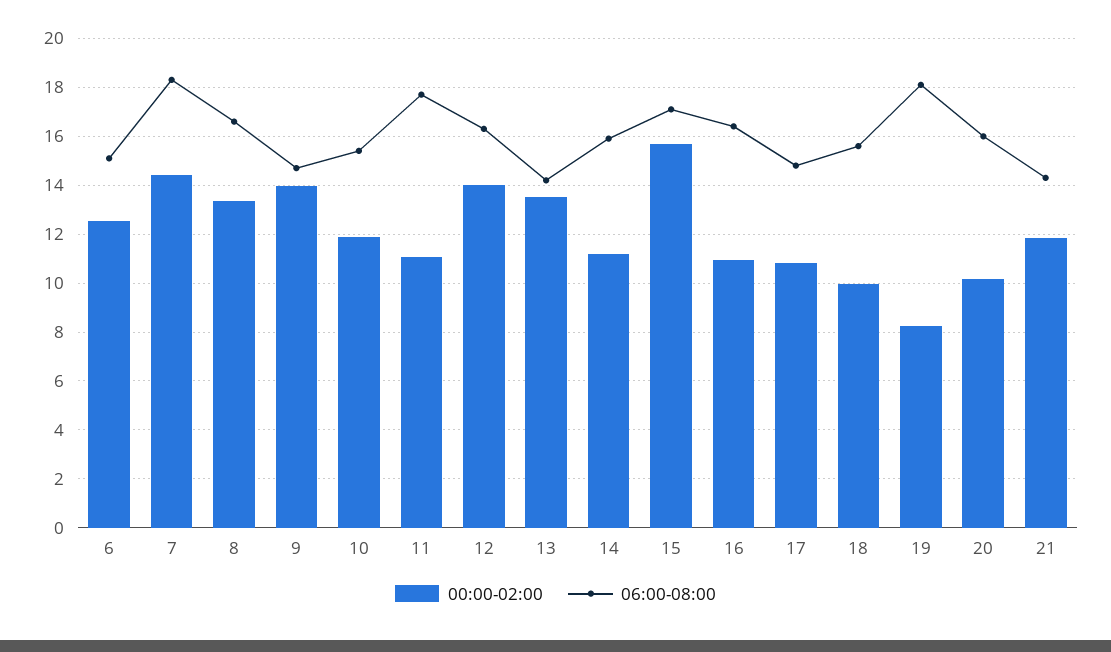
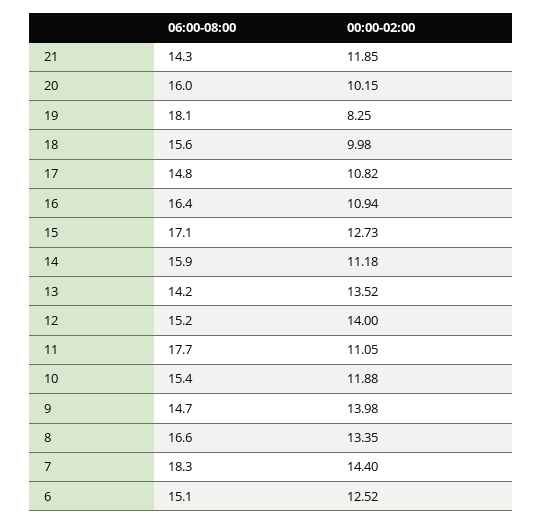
  {
    "00:00-02:00": {
      "6": 12.52,
      "7": 14.4,
      "8": 13.35,
      "9": 13.98,
      "10": 11.88,
      "11": 11.05,
      "12": 14,
      "13": 13.52,
      "14": 11.18,
-     "15": 15.75,
+     "15": 12.73,
      "16": 10.94,
      "17": 10.82,
      "18": 9.98,
      "19": 8.25,
      "20": 10.15,
      "21": 11.85
    },
    "06:00-08:00": {
      "6": 15.1,
      "7": 18.3,
      "8": 16.6,
      "9": 14.7,
      "10": 15.4,
      "11": 17.7,
-     "12": 16.25,
+     "12": 15.2,
      "13": 14.2,
      "14": 15.9,
      "15": 17.1,
      "16": 16.4,
      "17": 14.8,
      "18": 15.6,
      "19": 18.1,
      "20": 16,
      "21": 14.3
    }
  }

